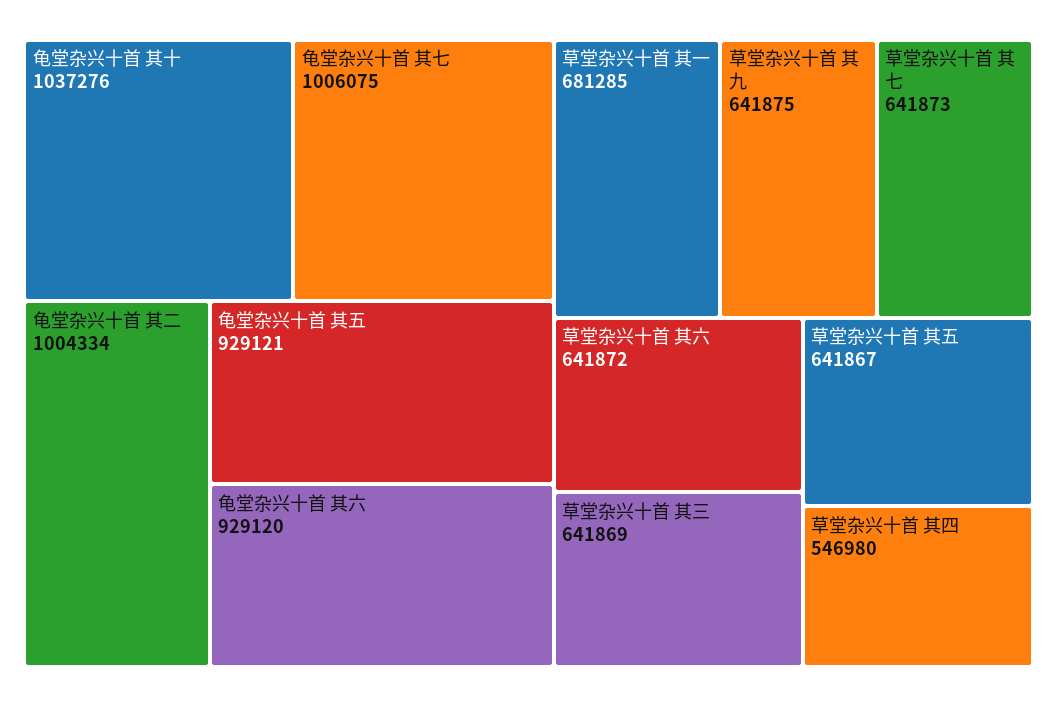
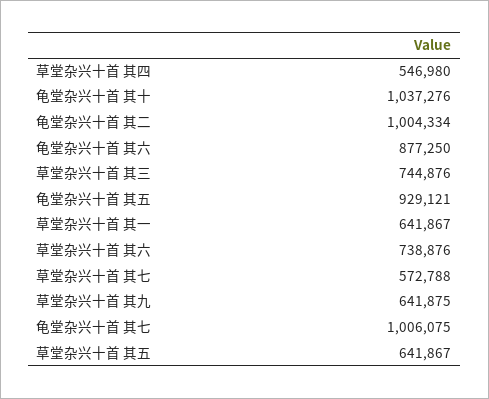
  {
    "龟堂杂兴十首 其十": 1037276,
    "龟堂杂兴十首 其七": 1006075,
    "龟堂杂兴十首 其二": 1004334,
    "龟堂杂兴十首 其五": 929121,
-   "龟堂杂兴十首 其六": 929120,
+   "龟堂杂兴十首 其六": 877250,
-   "草堂杂兴十首 其一": 681285,
+   "草堂杂兴十首 其一": 641867,
    "草堂杂兴十首 其九": 641875,
-   "草堂杂兴十首 其七": 641873,
+   "草堂杂兴十首 其七": 572788,
-   "草堂杂兴十首 其六": 641872,
+   "草堂杂兴十首 其六": 738876,
-   "草堂杂兴十首 其三": 641869,
+   "草堂杂兴十首 其三": 744876,
    "草堂杂兴十首 其五": 641867,
    "草堂杂兴十首 其四": 546980
  }

